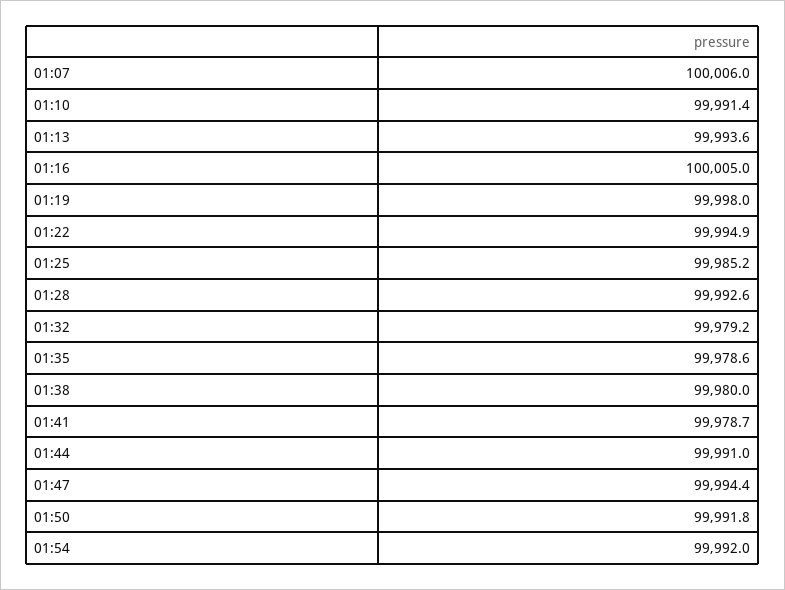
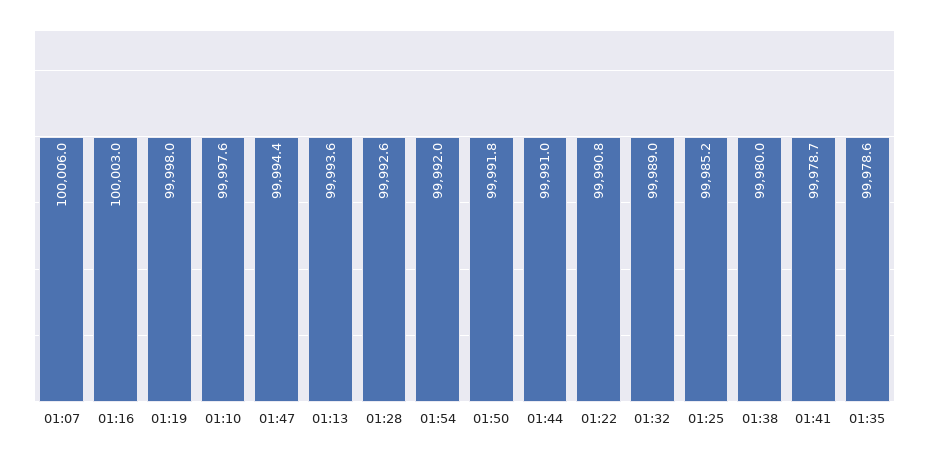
  {
    "01:07": 100006,
-   "01:10": 99991.4,
+   "01:10": 99997.6,
    "01:13": 99993.6,
-   "01:16": 100005,
+   "01:16": 100003,
    "01:19": 99998,
-   "01:22": 99994.9,
+   "01:22": 99990.8,
    "01:25": 99985.2,
    "01:28": 99992.6,
-   "01:32": 99979.2,
+   "01:32": 99989,
    "01:35": 99978.6,
    "01:38": 99980,
    "01:41": 99978.7,
    "01:44": 99991,
    "01:47": 99994.4,
    "01:50": 99991.8,
    "01:54": 99992
  }

